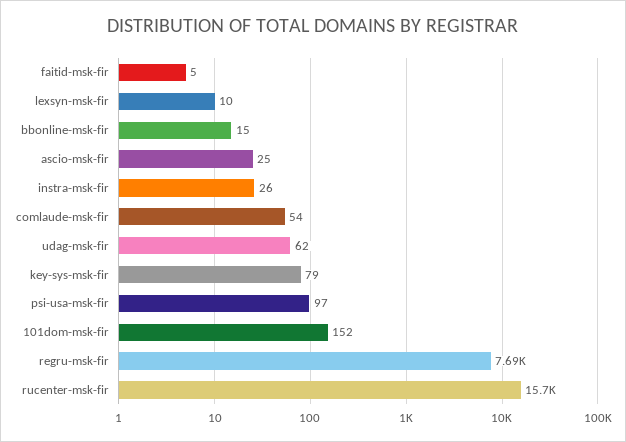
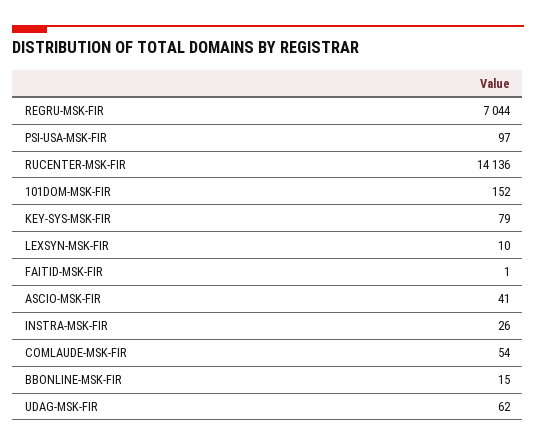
  {
-   "faitid-msk-fir": 5,
+   "faitid-msk-fir": 1,
    "lexsyn-msk-fir": 10,
    "bbonline-msk-fir": 15,
-   "ascio-msk-fir": 25,
+   "ascio-msk-fir": 41,
    "instra-msk-fir": 26,
    "comlaude-msk-fir": 54,
    "udag-msk-fir": 62,
    "key-sys-msk-fir": 79,
    "psi-usa-msk-fir": 97,
    "101dom-msk-fir": 152,
-   "regru-msk-fir": 7690,
+   "regru-msk-fir": 7044,
-   "rucenter-msk-fir": 15700
+   "rucenter-msk-fir": 14136
  }

